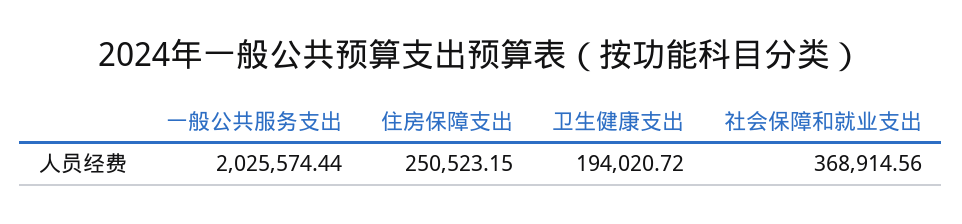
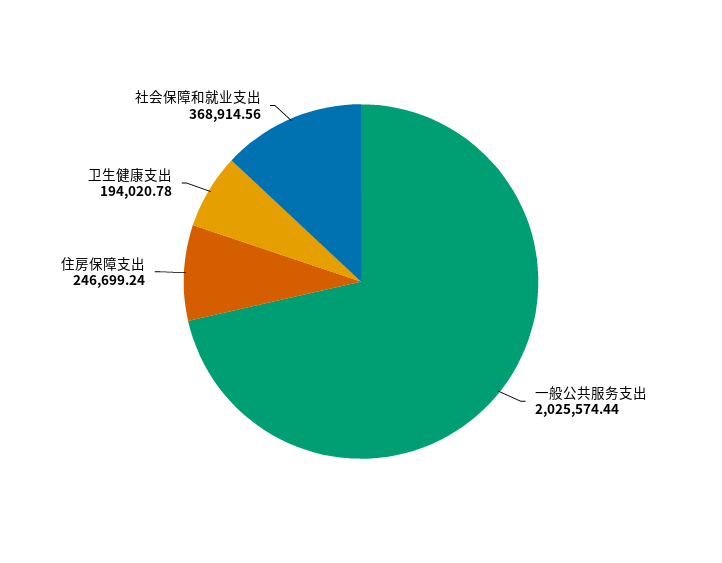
  {
    "一般公共服务支出": 2025574.44,
-   "住房保障支出": 250523.15,
+   "住房保障支出": 246699.24,
-   "卫生健康支出": 194020.72,
+   "卫生健康支出": 194020.78,
    "社会保障和就业支出": 368914.56
  }

